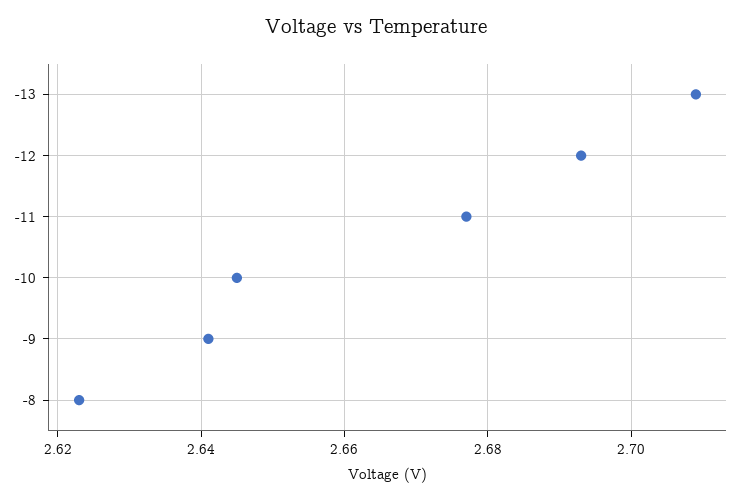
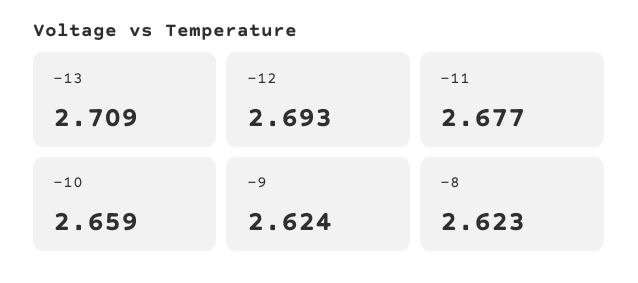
  {
    "-13": 2.709,
    "-12": 2.693,
    "-11": 2.677,
-   "-10": 2.645,
+   "-10": 2.659,
-   "-9": 2.64,
+   "-9": 2.624,
    "-8": 2.623
  }

